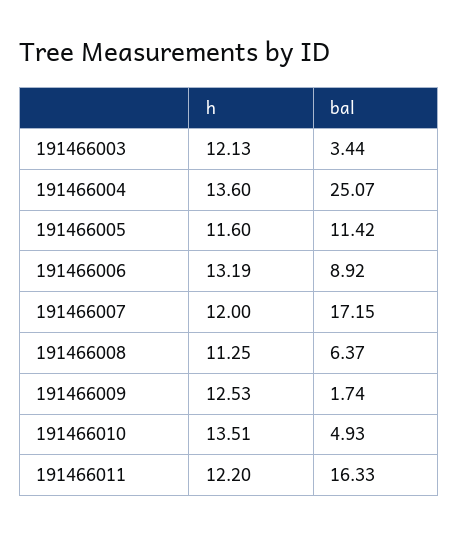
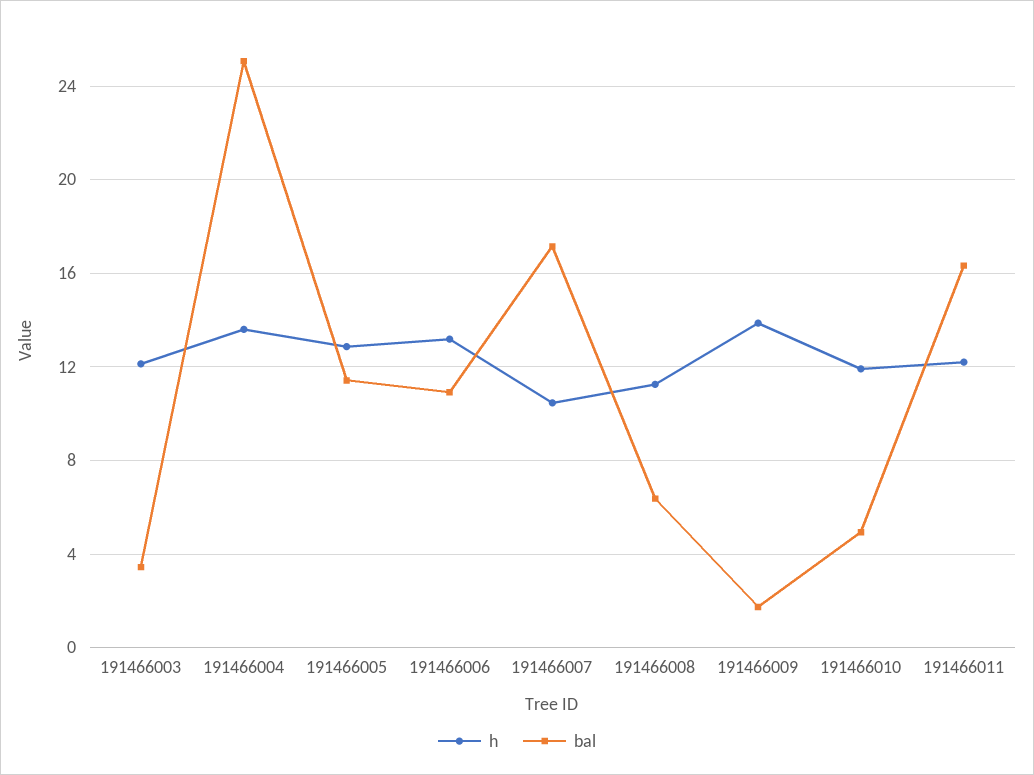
  {
    "h": {
      "191466003": 12.13,
      "191466004": 13.6,
-     "191466005": 11.6,
+     "191466005": 13,
      "191466006": 13.19,
-     "191466007": 12,
+     "191466007": 10.5,
      "191466008": 11.25,
-     "191466009": 12.53,
+     "191466009": 14,
-     "191466010": 13.51,
+     "191466010": 12,
      "191466011": 12.2
    },
    "bal": {
      "191466003": 3.44,
      "191466004": 25.07,
      "191466005": 11.42,
-     "191466006": 8.92,
+     "191466006": 11,
      "191466007": 17.15,
      "191466008": 6.37,
      "191466009": 1.74,
      "191466010": 4.93,
      "191466011": 16.33
    }
  }

